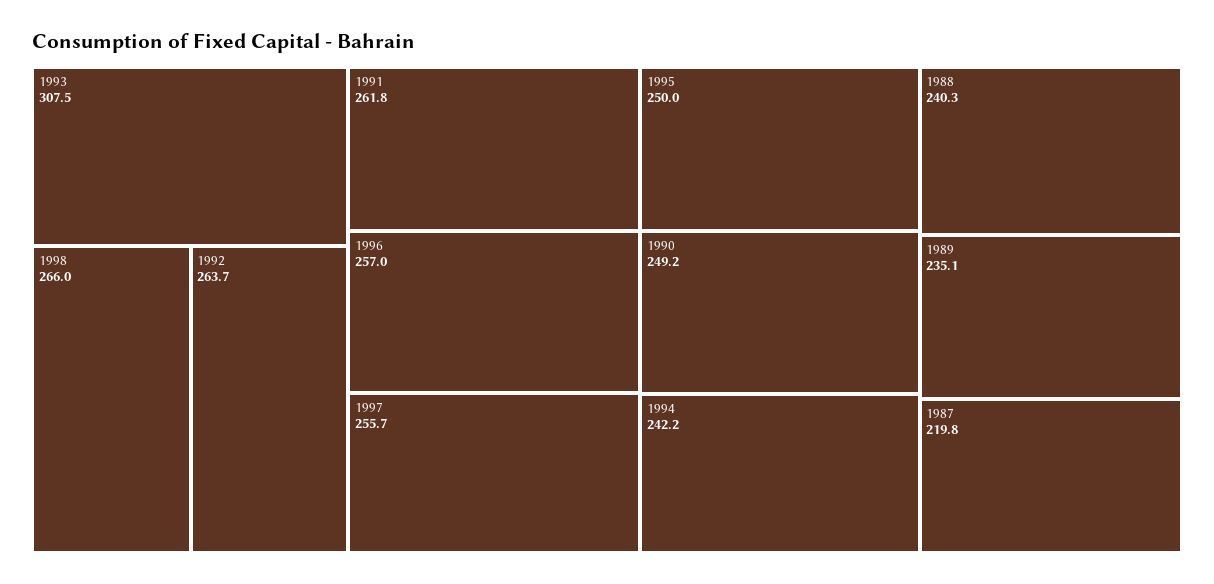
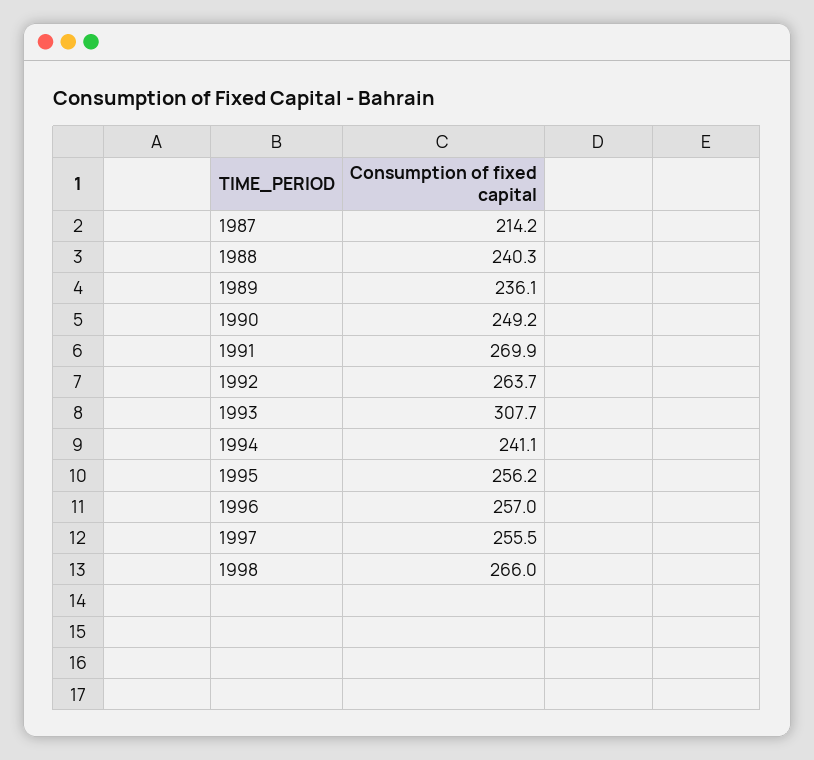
  {
-   "1993": 307.5,
+   "1993": 307.7,
    "1998": 266,
    "1992": 263.7,
-   "1991": 261.8,
+   "1991": 269.9,
    "1996": 257,
-   "1997": 255.7,
+   "1997": 255.5,
-   "1995": 250,
+   "1995": 256.2,
    "1990": 249.2,
-   "1994": 242.2,
+   "1994": 241.1,
    "1988": 240.3,
-   "1989": 235.1,
+   "1989": 236.1,
-   "1987": 219.8
+   "1987": 214.2
  }

